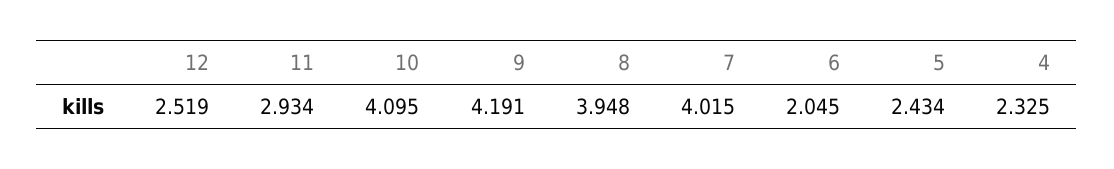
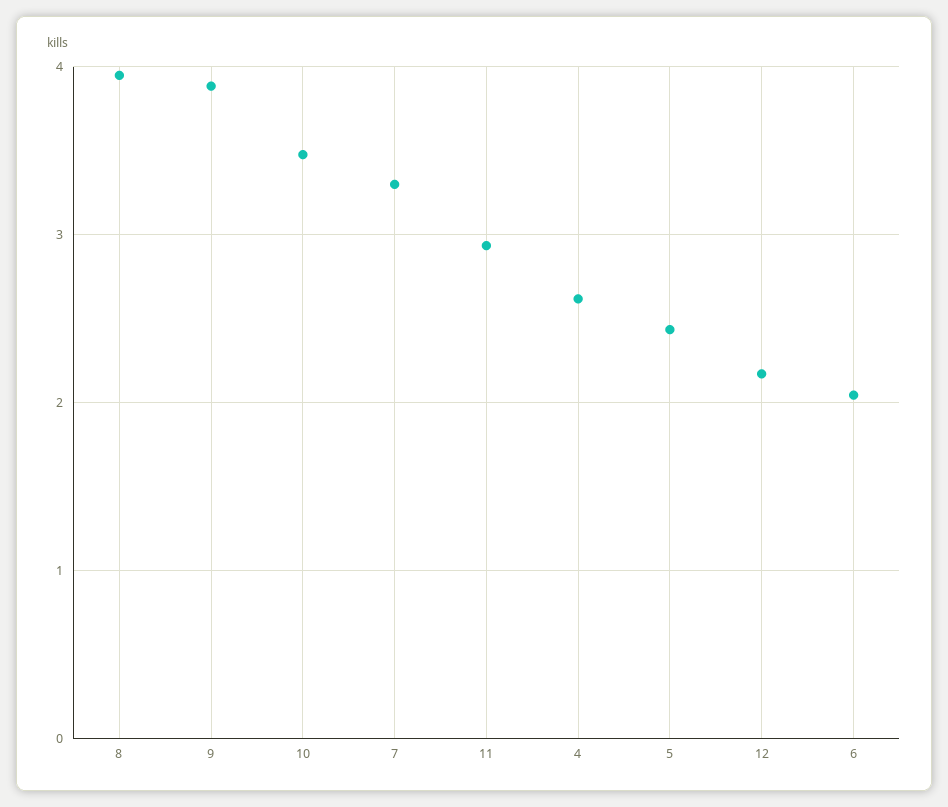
  {
-   "12": 2.519,
+   "12": 2.2,
    "11": 2.934,
-   "10": 4.095,
+   "10": 3.5,
-   "9": 4.191,
+   "9": 3.9,
    "8": 3.948,
-   "7": 4.015,
+   "7": 3.3,
    "6": 2.045,
    "5": 2.434,
-   "4": 2.325
+   "4": 2.6
  }

